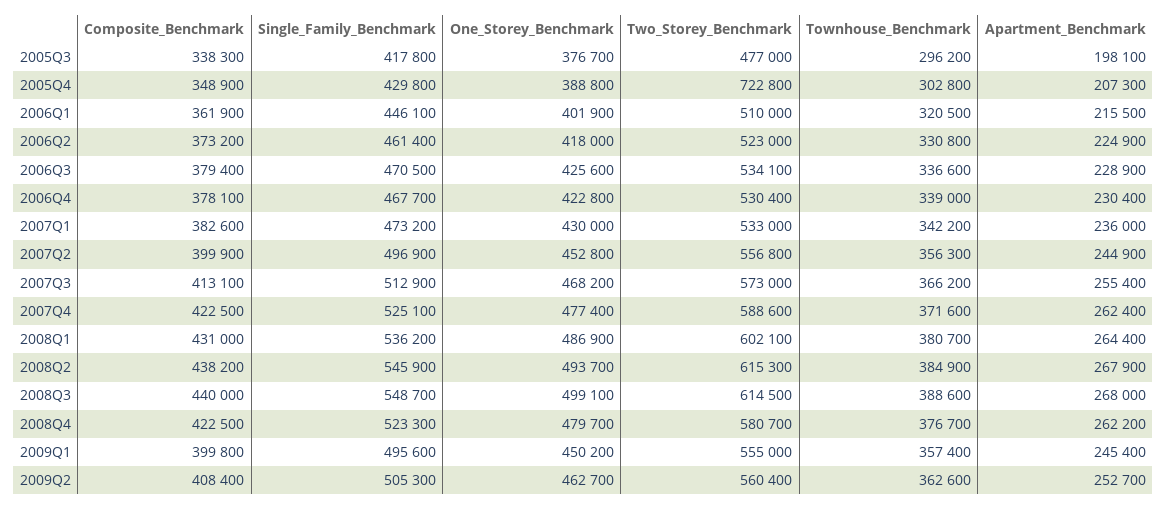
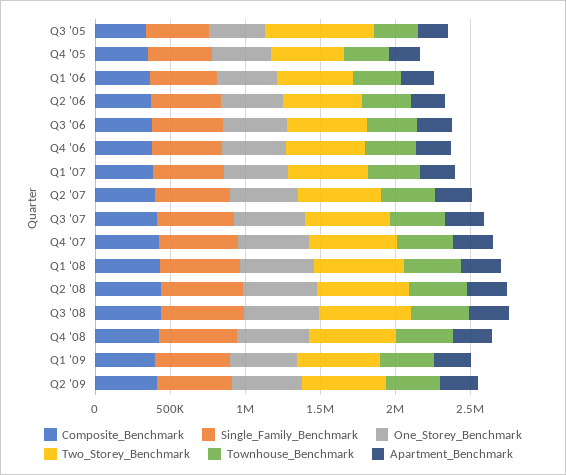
  {
    "Composite_Benchmark": {
      "2005Q3": 338300,
      "2005Q4": 348900,
      "2006Q1": 361900,
      "2006Q2": 373200,
      "2006Q3": 379400,
      "2006Q4": 378100,
      "2007Q1": 382600,
      "2007Q2": 399900,
      "2007Q3": 413100,
      "2007Q4": 422500,
      "2008Q1": 431000,
      "2008Q2": 438200,
      "2008Q3": 440000,
      "2008Q4": 422500,
      "2009Q1": 399800,
      "2009Q2": 408400
    },
    "Single_Family_Benchmark": {
      "2005Q3": 417800,
      "2005Q4": 429800,
      "2006Q1": 446100,
      "2006Q2": 461400,
      "2006Q3": 470500,
      "2006Q4": 467700,
      "2007Q1": 473200,
      "2007Q2": 496900,
      "2007Q3": 512900,
      "2007Q4": 525100,
      "2008Q1": 536200,
      "2008Q2": 545900,
      "2008Q3": 548700,
      "2008Q4": 523300,
      "2009Q1": 495600,
      "2009Q2": 505300
    },
    "One_Storey_Benchmark": {
      "2005Q3": 376700,
      "2005Q4": 388800,
      "2006Q1": 401900,
      "2006Q2": 418000,
      "2006Q3": 425600,
      "2006Q4": 422800,
      "2007Q1": 430000,
      "2007Q2": 452800,
      "2007Q3": 468200,
      "2007Q4": 477400,
      "2008Q1": 486900,
      "2008Q2": 493700,
      "2008Q3": 499100,
      "2008Q4": 479700,
      "2009Q1": 450200,
      "2009Q2": 462700
    },
    "Two_Storey_Benchmark": {
-     "2005Q3": 477000,
+     "2005Q3": 700000,
-     "2005Q4": 722800,
+     "2005Q4": 500000,
      "2006Q1": 510000,
      "2006Q2": 523000,
      "2006Q3": 534100,
      "2006Q4": 530400,
      "2007Q1": 533000,
      "2007Q2": 556800,
      "2007Q3": 573000,
      "2007Q4": 588600,
      "2008Q1": 602100,
      "2008Q2": 615300,
      "2008Q3": 614500,
      "2008Q4": 580700,
      "2009Q1": 555000,
      "2009Q2": 560400
    },
    "Townhouse_Benchmark": {
      "2005Q3": 296200,
      "2005Q4": 302800,
      "2006Q1": 320500,
      "2006Q2": 330800,
      "2006Q3": 336600,
      "2006Q4": 339000,
      "2007Q1": 342200,
      "2007Q2": 356300,
      "2007Q3": 366200,
      "2007Q4": 371600,
      "2008Q1": 380700,
      "2008Q2": 384900,
      "2008Q3": 388600,
      "2008Q4": 376700,
      "2009Q1": 357400,
      "2009Q2": 362600
    },
    "Apartment_Benchmark": {
      "2005Q3": 198100,
      "2005Q4": 207300,
      "2006Q1": 215500,
      "2006Q2": 224900,
      "2006Q3": 228900,
      "2006Q4": 230400,
      "2007Q1": 236000,
      "2007Q2": 244900,
      "2007Q3": 255400,
      "2007Q4": 262400,
      "2008Q1": 264400,
      "2008Q2": 267900,
      "2008Q3": 268000,
      "2008Q4": 262200,
      "2009Q1": 245400,
      "2009Q2": 252700
    }
  }

